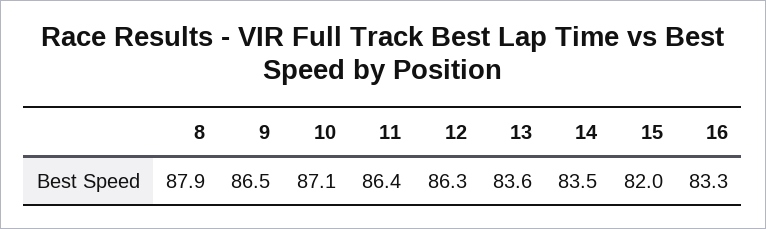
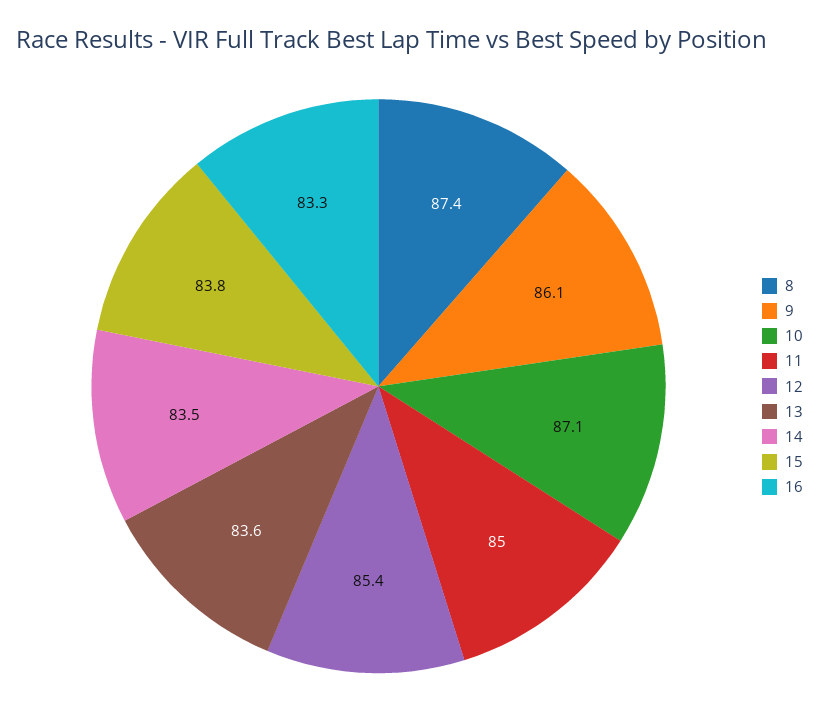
  {
-   "8": 87.9,
+   "8": 87.4,
-   "9": 86.5,
+   "9": 86.1,
    "10": 87.1,
-   "11": 86.4,
+   "11": 85,
-   "12": 86.3,
+   "12": 85.4,
    "13": 83.6,
    "14": 83.5,
-   "15": 82,
+   "15": 83.8,
    "16": 83.3
  }

